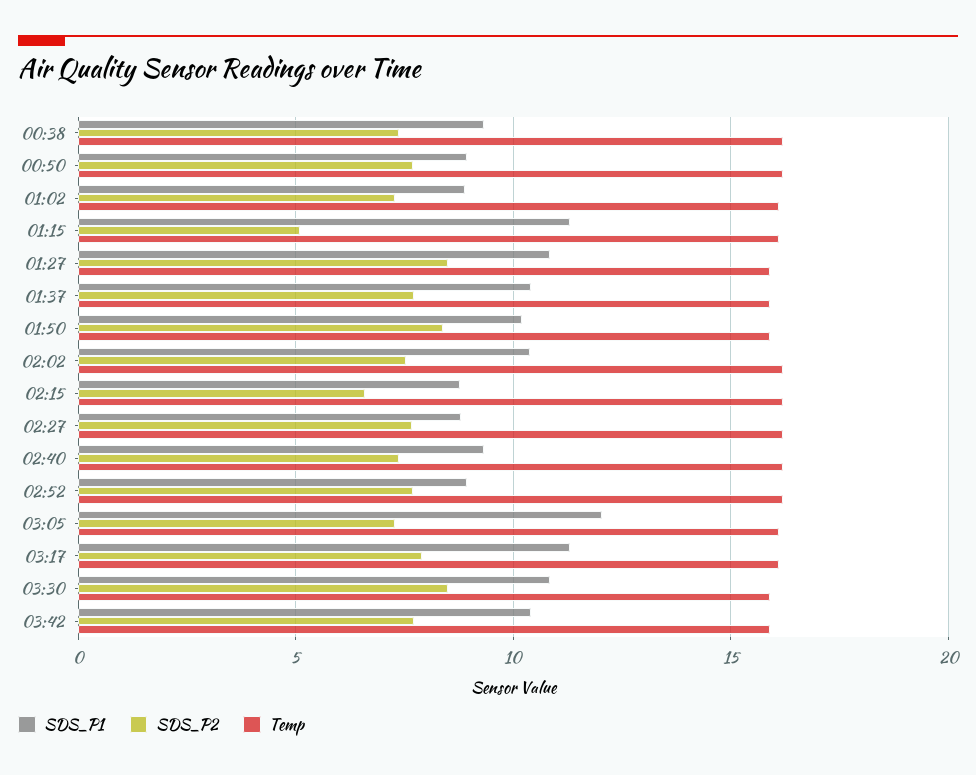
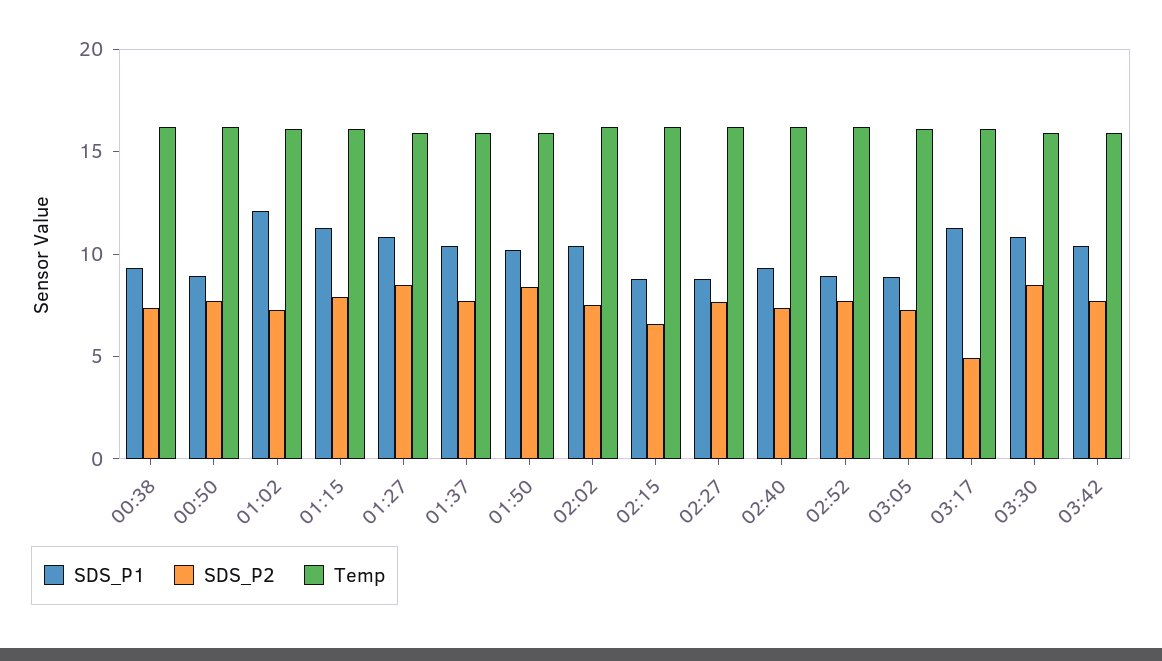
  {
    "SDS_P1": {
      "00:38": 9.5,
      "00:50": 9,
-     "01:02": 9,
+     "01:02": 12,
      "01:15": 11.5,
      "01:27": 11,
      "01:37": 10.5,
      "01:50": 10,
      "02:02": 10.5,
      "02:15": 9,
      "02:27": 9,
      "02:40": 9.5,
      "02:52": 9,
-     "03:05": 12,
+     "03:05": 9,
      "03:17": 11.5,
      "03:30": 11,
      "03:42": 10.5
    },
    "SDS_P2": {
      "00:38": 7.5,
      "00:50": 7.5,
      "01:02": 7.5,
-     "01:15": 5,
+     "01:15": 8,
      "01:27": 8.5,
      "01:37": 7.5,
      "01:50": 8.5,
      "02:02": 7.5,
      "02:15": 6.5,
      "02:27": 7.5,
      "02:40": 7.5,
      "02:52": 7.5,
      "03:05": 7.5,
-     "03:17": 8,
+     "03:17": 5,
      "03:30": 8.5,
      "03:42": 7.5
    },
    "Temp": {
      "00:38": 16,
      "00:50": 16,
      "01:02": 16,
      "01:15": 16,
      "01:27": 16,
      "01:37": 16,
      "01:50": 16,
      "02:02": 16,
      "02:15": 16,
      "02:27": 16,
      "02:40": 16,
      "02:52": 16,
      "03:05": 16,
      "03:17": 16,
      "03:30": 16,
      "03:42": 16
    }
  }

